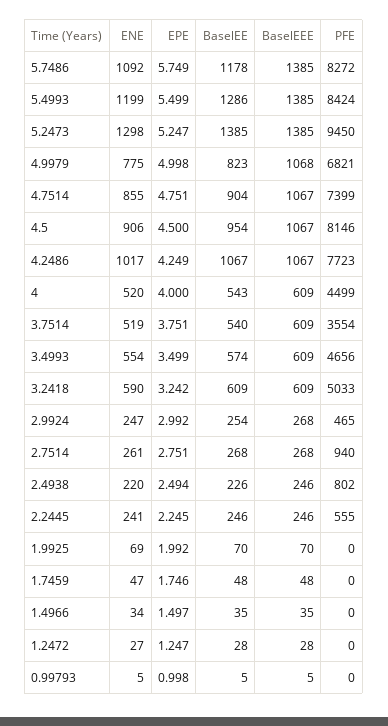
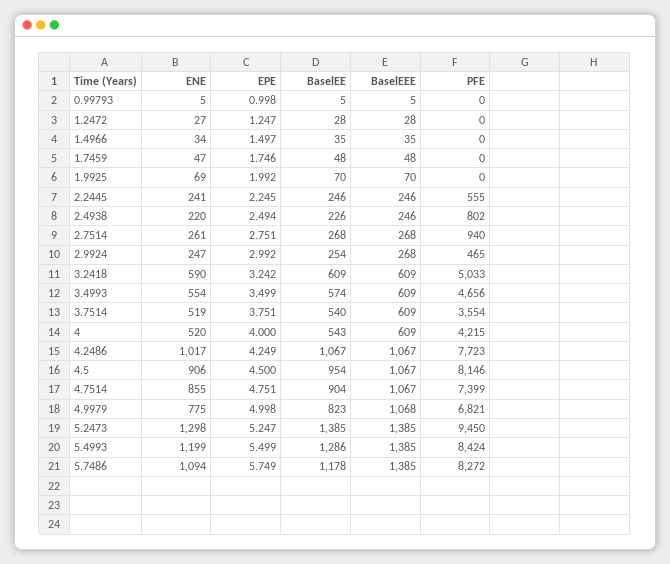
  {
    "ENE": {
-     "5.7486": 1092,
+     "5.7486": 1094,
      "5.4993": 1199,
      "5.2473": 1298,
      "4.9979": 775,
      "4.7514": 855,
      "4.5": 906,
      "4.2486": 1017,
      "4": 520,
      "3.7514": 519,
      "3.4993": 554,
      "3.2418": 590,
      "2.9924": 247,
      "2.7514": 261,
      "2.4938": 220,
      "2.2445": 241,
      "1.9925": 69,
      "1.7459": 47,
      "1.4966": 34,
      "1.2472": 27,
      "0.99793": 5
    },
    "EPE": {
      "5.7486": 5.749,
      "5.4993": 5.499,
      "5.2473": 5.247,
      "4.9979": 4.998,
      "4.7514": 4.751,
      "4.5": 4.5,
      "4.2486": 4.249,
      "4": 4,
      "3.7514": 3.751,
      "3.4993": 3.499,
      "3.2418": 3.242,
      "2.9924": 2.992,
      "2.7514": 2.751,
      "2.4938": 2.494,
      "2.2445": 2.245,
      "1.9925": 1.992,
      "1.7459": 1.746,
      "1.4966": 1.497,
      "1.2472": 1.247,
      "0.99793": 0.998
    },
    "BaselEE": {
      "5.7486": 1178,
      "5.4993": 1286,
      "5.2473": 1385,
      "4.9979": 823,
      "4.7514": 904,
      "4.5": 954,
      "4.2486": 1067,
      "4": 543,
      "3.7514": 540,
      "3.4993": 574,
      "3.2418": 609,
      "2.9924": 254,
      "2.7514": 268,
      "2.4938": 226,
      "2.2445": 246,
      "1.9925": 70,
      "1.7459": 48,
      "1.4966": 35,
      "1.2472": 28,
      "0.99793": 5
    },
    "BaselEEE": {
      "5.7486": 1385,
      "5.4993": 1385,
      "5.2473": 1385,
      "4.9979": 1068,
      "4.7514": 1067,
      "4.5": 1067,
      "4.2486": 1067,
      "4": 609,
      "3.7514": 609,
      "3.4993": 609,
      "3.2418": 609,
      "2.9924": 268,
      "2.7514": 268,
      "2.4938": 246,
      "2.2445": 246,
      "1.9925": 70,
      "1.7459": 48,
      "1.4966": 35,
      "1.2472": 28,
      "0.99793": 5
    },
    "PFE": {
      "5.7486": 8272,
      "5.4993": 8424,
      "5.2473": 9450,
      "4.9979": 6821,
      "4.7514": 7399,
      "4.5": 8146,
      "4.2486": 7723,
-     "4": 4499,
+     "4": 4215,
      "3.7514": 3554,
      "3.4993": 4656,
      "3.2418": 5033,
      "2.9924": 465,
      "2.7514": 940,
      "2.4938": 802,
      "2.2445": 555,
      "1.9925": 0,
      "1.7459": 0,
      "1.4966": 0,
      "1.2472": 0,
      "0.99793": 0
    }
  }

